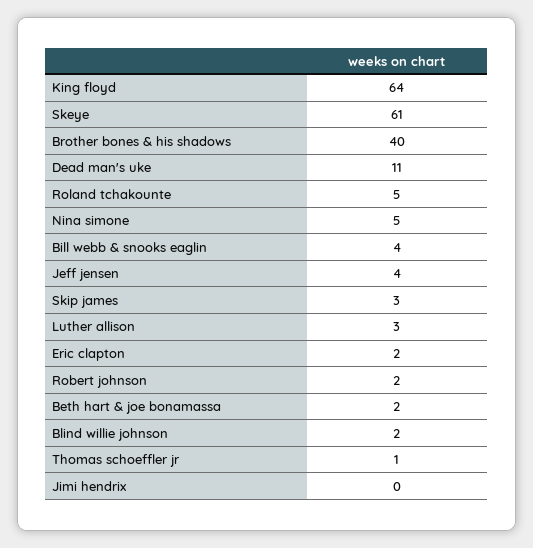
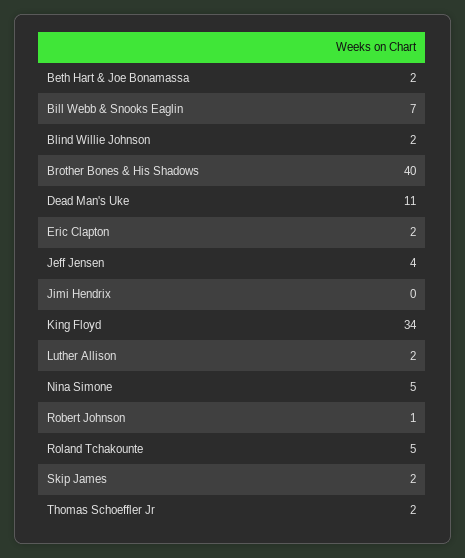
  {
-   "King floyd": 64,
+   "King floyd": 34,
-   "Skeye": 61,
    "Brother bones & his shadows": 40,
    "Dead man's uke": 11,
    "Roland tchakounte": 5,
    "Nina simone": 5,
-   "Bill webb & snooks eaglin": 4,
+   "Bill webb & snooks eaglin": 7,
    "Jeff jensen": 4,
-   "Skip james": 3,
+   "Skip james": 2,
-   "Luther allison": 3,
+   "Luther allison": 2,
    "Eric clapton": 2,
-   "Robert johnson": 2,
+   "Robert johnson": 1,
    "Beth hart & joe bonamassa": 2,
    "Blind willie johnson": 2,
-   "Thomas schoeffler jr": 1,
+   "Thomas schoeffler jr": 2,
    "Jimi hendrix": 0
  }

